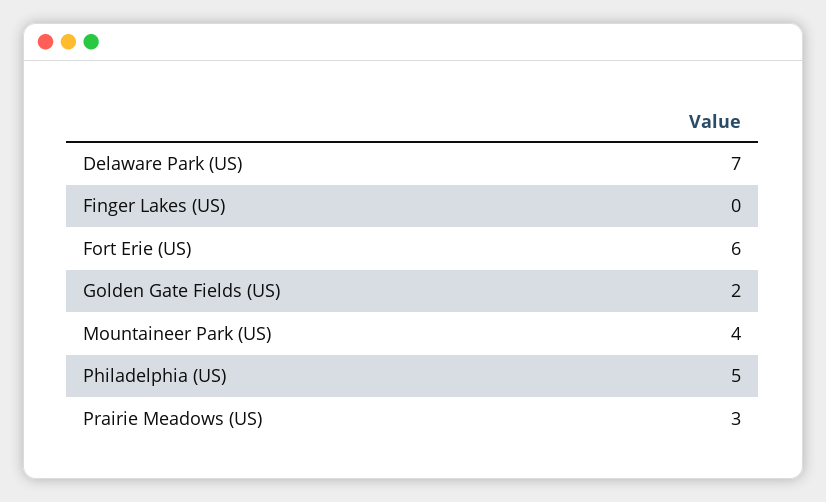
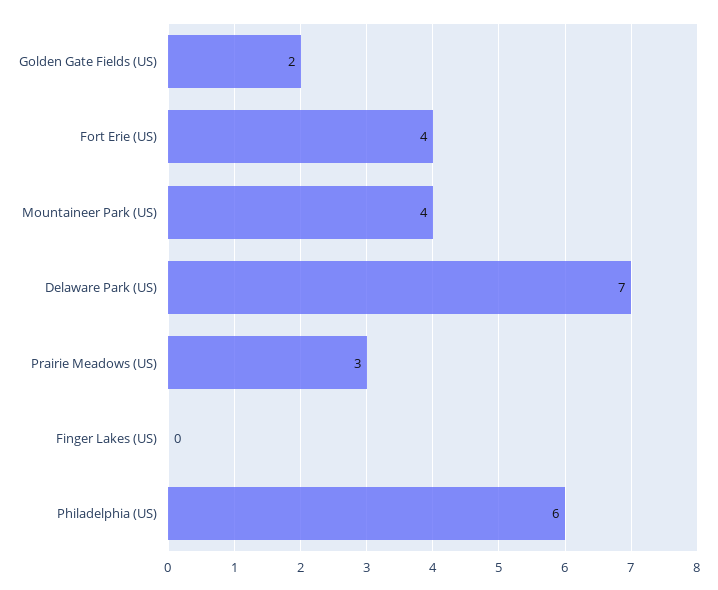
  {
    "Delaware Park (US)": 7,
    "Finger Lakes (US)": 0,
-   "Fort Erie (US)": 6,
+   "Fort Erie (US)": 4,
    "Golden Gate Fields (US)": 2,
    "Mountaineer Park (US)": 4,
-   "Philadelphia (US)": 5,
+   "Philadelphia (US)": 6,
    "Prairie Meadows (US)": 3
  }

